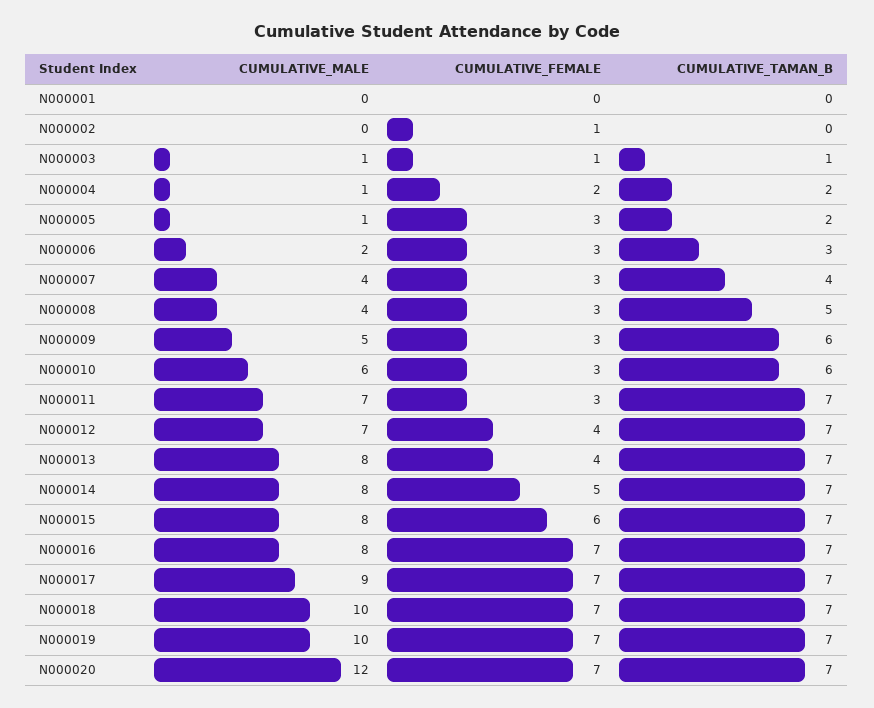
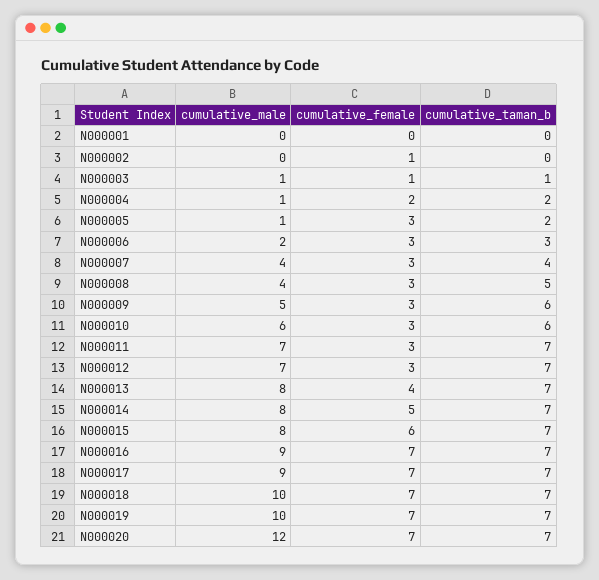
  {
    "CUMULATIVE_MALE": {
      "N000001": 0,
      "N000002": 0,
      "N000003": 1,
      "N000004": 1,
      "N000005": 1,
      "N000006": 2,
      "N000007": 4,
      "N000008": 4,
      "N000009": 5,
      "N000010": 6,
      "N000011": 7,
      "N000012": 7,
      "N000013": 8,
      "N000014": 8,
      "N000015": 8,
-     "N000016": 8,
+     "N000016": 9,
      "N000017": 9,
      "N000018": 10,
      "N000019": 10,
      "N000020": 12
    },
    "CUMULATIVE_FEMALE": {
      "N000001": 0,
      "N000002": 1,
      "N000003": 1,
      "N000004": 2,
      "N000005": 3,
      "N000006": 3,
      "N000007": 3,
      "N000008": 3,
      "N000009": 3,
      "N000010": 3,
      "N000011": 3,
-     "N000012": 4,
+     "N000012": 3,
      "N000013": 4,
      "N000014": 5,
      "N000015": 6,
      "N000016": 7,
      "N000017": 7,
      "N000018": 7,
      "N000019": 7,
      "N000020": 7
    },
    "CUMULATIVE_TAMAN_B": {
      "N000001": 0,
      "N000002": 0,
      "N000003": 1,
      "N000004": 2,
      "N000005": 2,
      "N000006": 3,
      "N000007": 4,
      "N000008": 5,
      "N000009": 6,
      "N000010": 6,
      "N000011": 7,
      "N000012": 7,
      "N000013": 7,
      "N000014": 7,
      "N000015": 7,
      "N000016": 7,
      "N000017": 7,
      "N000018": 7,
      "N000019": 7,
      "N000020": 7
    }
  }

